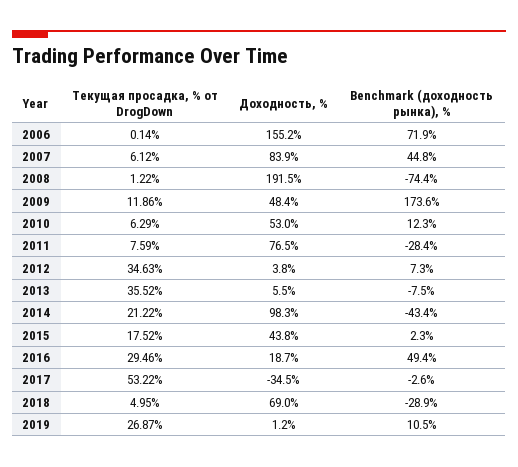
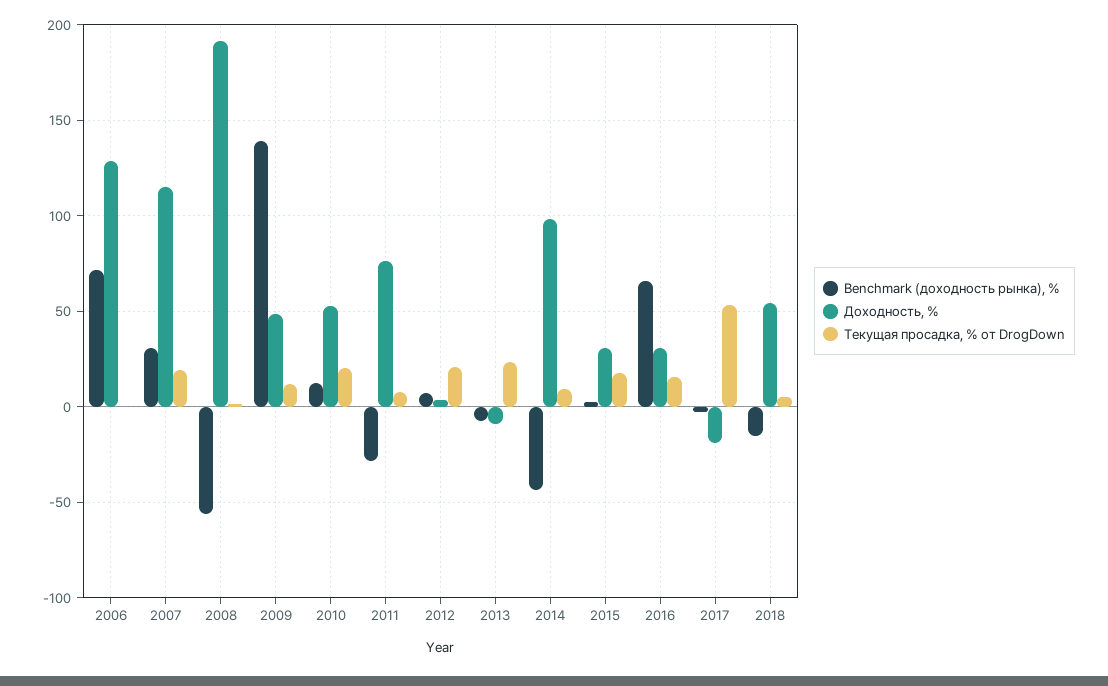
  {
    "Текущая просадка, % от DrogDown": {
      "2006": 0.14,
-     "2007": 6.12,
+     "2007": 20,
      "2008": 1.22,
      "2009": 11.86,
-     "2010": 6.29,
+     "2010": 20,
      "2011": 7.59,
-     "2012": 34.63,
+     "2012": 20,
-     "2013": 35.52,
+     "2013": 25,
-     "2014": 21.22,
+     "2014": 10,
      "2015": 17.52,
-     "2016": 29.46,
+     "2016": 15,
      "2017": 53.22,
-     "2018": 4.95,
+     "2018": 4.95
-     "2019": 26.87
    },
    "Доходность, %": {
-     "2006": 155.2,
+     "2006": 130,
-     "2007": 83.9,
+     "2007": 115,
      "2008": 191.5,
      "2009": 48.4,
      "2010": 53,
      "2011": 76.5,
      "2012": 3.8,
-     "2013": 5.5,
+     "2013": -10,
      "2014": 98.3,
-     "2015": 43.8,
+     "2015": 30,
-     "2016": 18.7,
+     "2016": 30,
-     "2017": -34.5,
+     "2017": -20,
-     "2018": 69,
+     "2018": 55
-     "2019": 1.2
    },
    "Benchmark (доходность рынка), %": {
      "2006": 71.9,
-     "2007": 44.8,
+     "2007": 30,
-     "2008": -74.4,
+     "2008": -55,
-     "2009": 173.6,
+     "2009": 140,
      "2010": 12.3,
      "2011": -28.4,
      "2012": 7.3,
      "2013": -7.5,
      "2014": -43.4,
      "2015": 2.3,
-     "2016": 49.4,
+     "2016": 65,
      "2017": -2.6,
-     "2018": -28.9,
+     "2018": -15
-     "2019": 10.5
    }
  }

